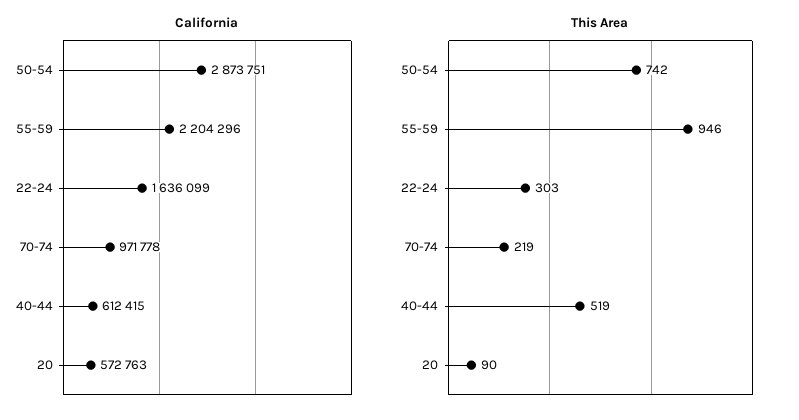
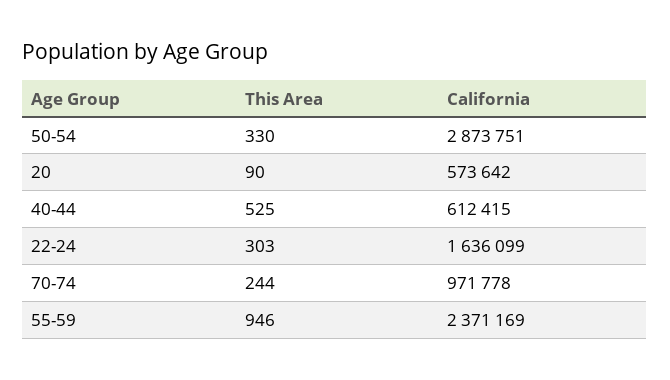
  {
    "California": {
      "50-54": 2873751,
-     "55-59": 2204296,
+     "55-59": 2371169,
      "22-24": 1636099,
      "70-74": 971778,
      "40-44": 612415,
-     "20": 572763
+     "20": 573642
    },
    "This Area": {
-     "50-54": 742,
+     "50-54": 330,
      "55-59": 946,
      "22-24": 303,
-     "70-74": 219,
+     "70-74": 244,
-     "40-44": 519,
+     "40-44": 525,
      "20": 90
    }
  }

